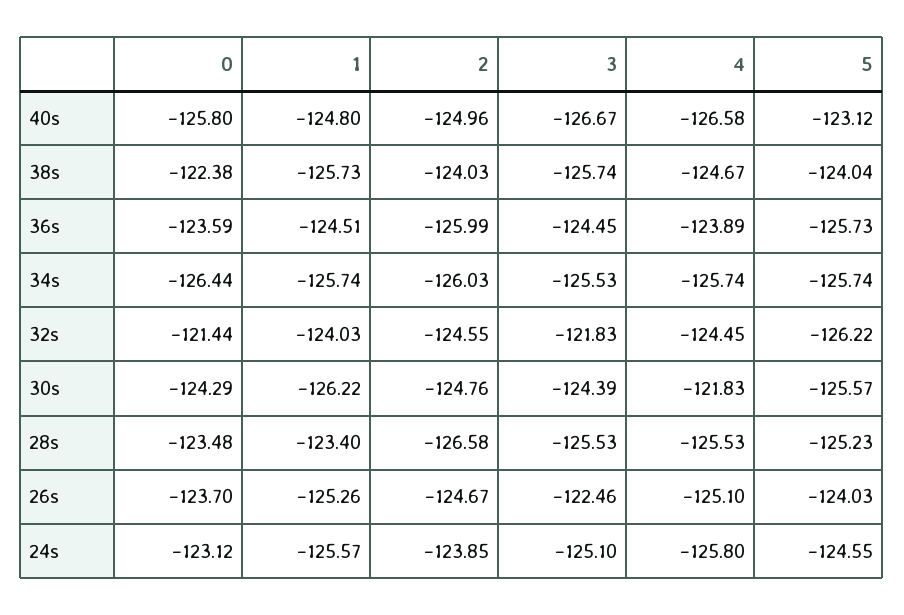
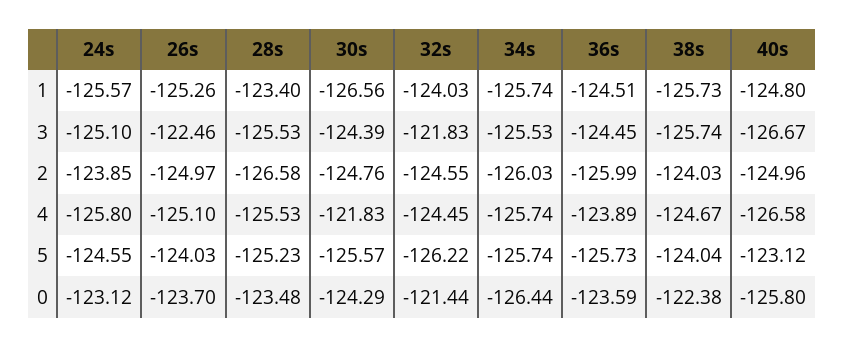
  {
    "0": {
      "40s": -125.8,
      "38s": -122.38,
      "36s": -123.59,
      "34s": -126.44,
      "32s": -121.44,
      "30s": -124.29,
      "28s": -123.48,
      "26s": -123.7,
      "24s": -123.12
    },
    "1": {
      "40s": -124.8,
      "38s": -125.73,
      "36s": -124.51,
      "34s": -125.74,
      "32s": -124.03,
-     "30s": -126.22,
+     "30s": -126.56,
      "28s": -123.4,
      "26s": -125.26,
      "24s": -125.57
    },
    "2": {
      "40s": -124.96,
      "38s": -124.03,
      "36s": -125.99,
      "34s": -126.03,
      "32s": -124.55,
      "30s": -124.76,
      "28s": -126.58,
-     "26s": -124.67,
+     "26s": -124.97,
      "24s": -123.85
    },
    "3": {
      "40s": -126.67,
      "38s": -125.74,
      "36s": -124.45,
      "34s": -125.53,
      "32s": -121.83,
      "30s": -124.39,
      "28s": -125.53,
      "26s": -122.46,
      "24s": -125.1
    },
    "4": {
      "40s": -126.58,
      "38s": -124.67,
      "36s": -123.89,
      "34s": -125.74,
      "32s": -124.45,
      "30s": -121.83,
      "28s": -125.53,
      "26s": -125.1,
      "24s": -125.8
    },
    "5": {
      "40s": -123.12,
      "38s": -124.04,
      "36s": -125.73,
      "34s": -125.74,
      "32s": -126.22,
      "30s": -125.57,
      "28s": -125.23,
      "26s": -124.03,
      "24s": -124.55
    }
  }

